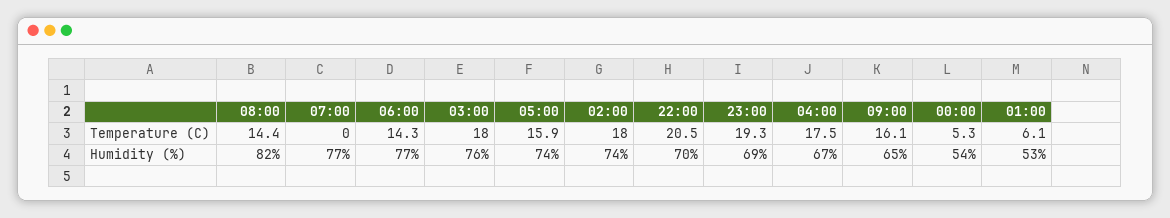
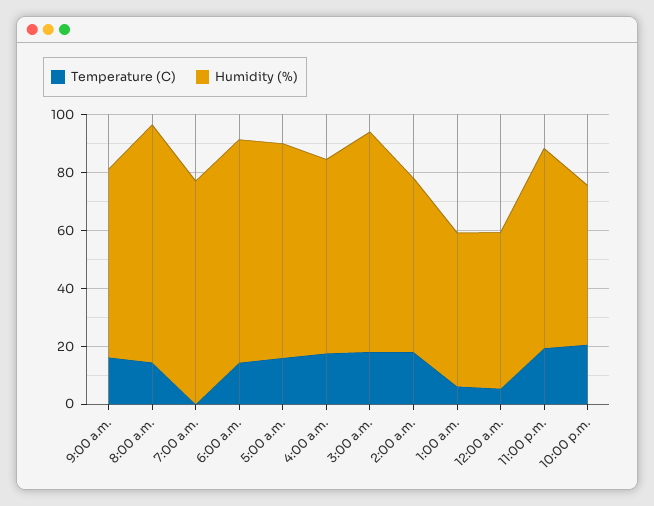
  {
    "Temperature (C)": {
      "08:00": 14.4,
      "07:00": 0,
      "06:00": 14.3,
      "03:00": 18,
      "05:00": 15.9,
      "02:00": 18,
      "22:00": 20.5,
      "23:00": 19.3,
      "04:00": 17.5,
      "09:00": 16.1,
      "00:00": 5.3,
      "01:00": 6.1
    },
    "Humidity (%)": {
      "08:00": 82,
      "07:00": 77,
      "06:00": 77,
      "03:00": 76,
      "05:00": 74,
-     "02:00": 74,
+     "02:00": 60,
-     "22:00": 70,
+     "22:00": 55,
      "23:00": 69,
      "04:00": 67,
      "09:00": 65,
      "00:00": 54,
      "01:00": 53
    }
  }

